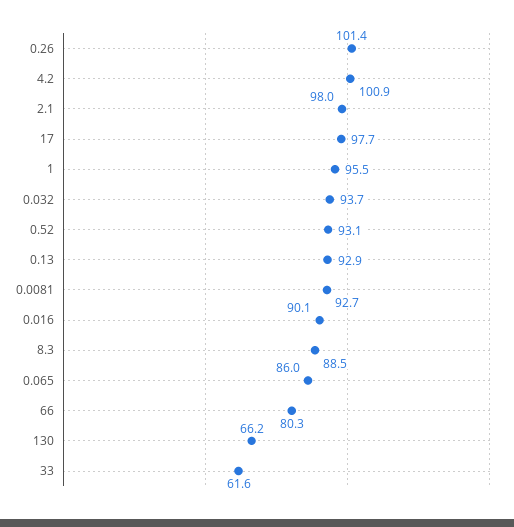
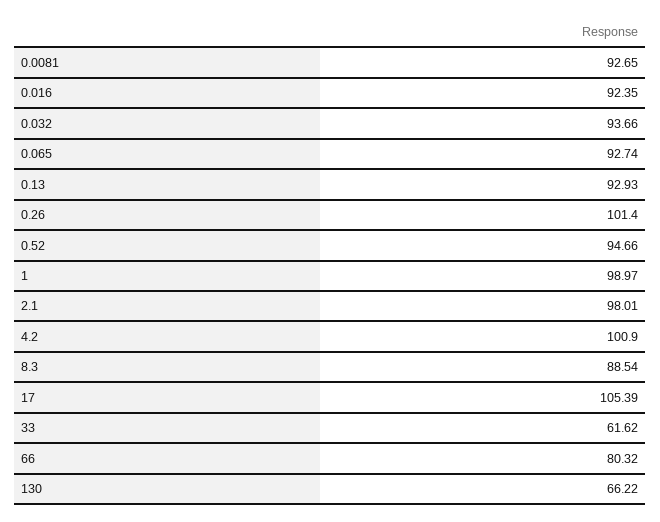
  {
    "0.26": 101.4,
    "4.2": 100.9,
    "2.1": 98.01,
-   "17": 97.7,
+   "17": 105.39,
-   "1": 95.5,
+   "1": 98.97,
    "0.032": 93.66,
-   "0.52": 93.1,
+   "0.52": 94.66,
    "0.13": 92.93,
    "0.0081": 92.65,
-   "0.016": 90.1,
+   "0.016": 92.35,
    "8.3": 88.54,
-   "0.065": 86,
+   "0.065": 92.74,
    "66": 80.32,
    "130": 66.22,
    "33": 61.62
  }

